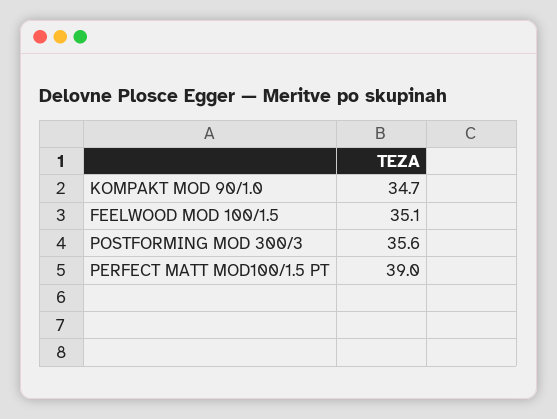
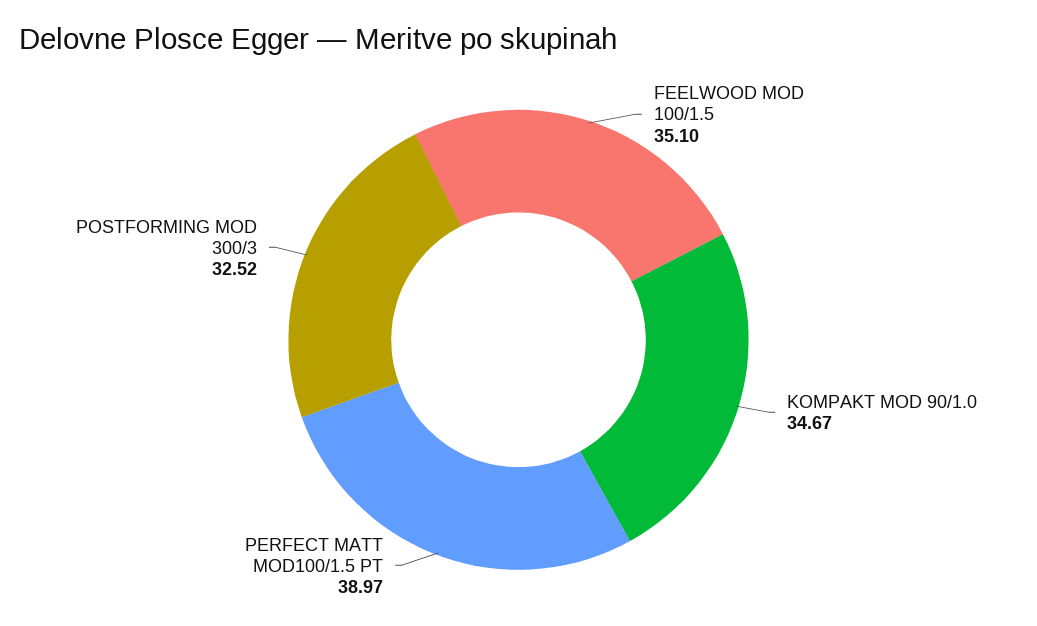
  {
    "KOMPAKT MOD 90/1.0": 34.67,
    "FEELWOOD MOD 100/1.5": 35.1,
-   "POSTFORMING MOD 300/3": 35.6,
+   "POSTFORMING MOD 300/3": 32.52,
    "PERFECT MATT MOD100/1.5 PT": 38.97
  }

